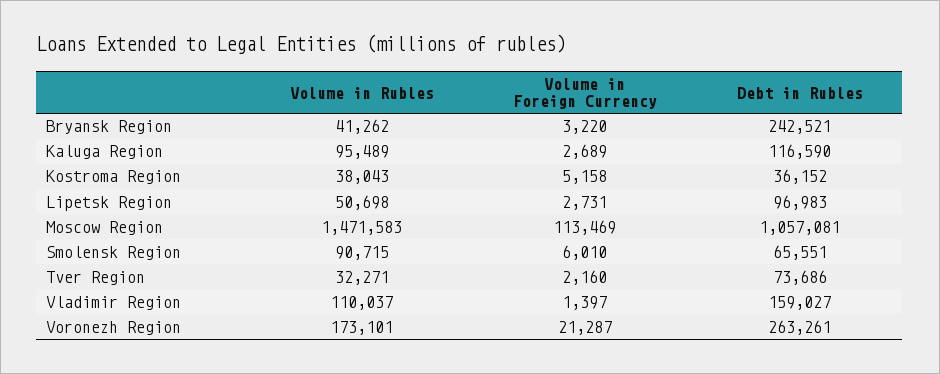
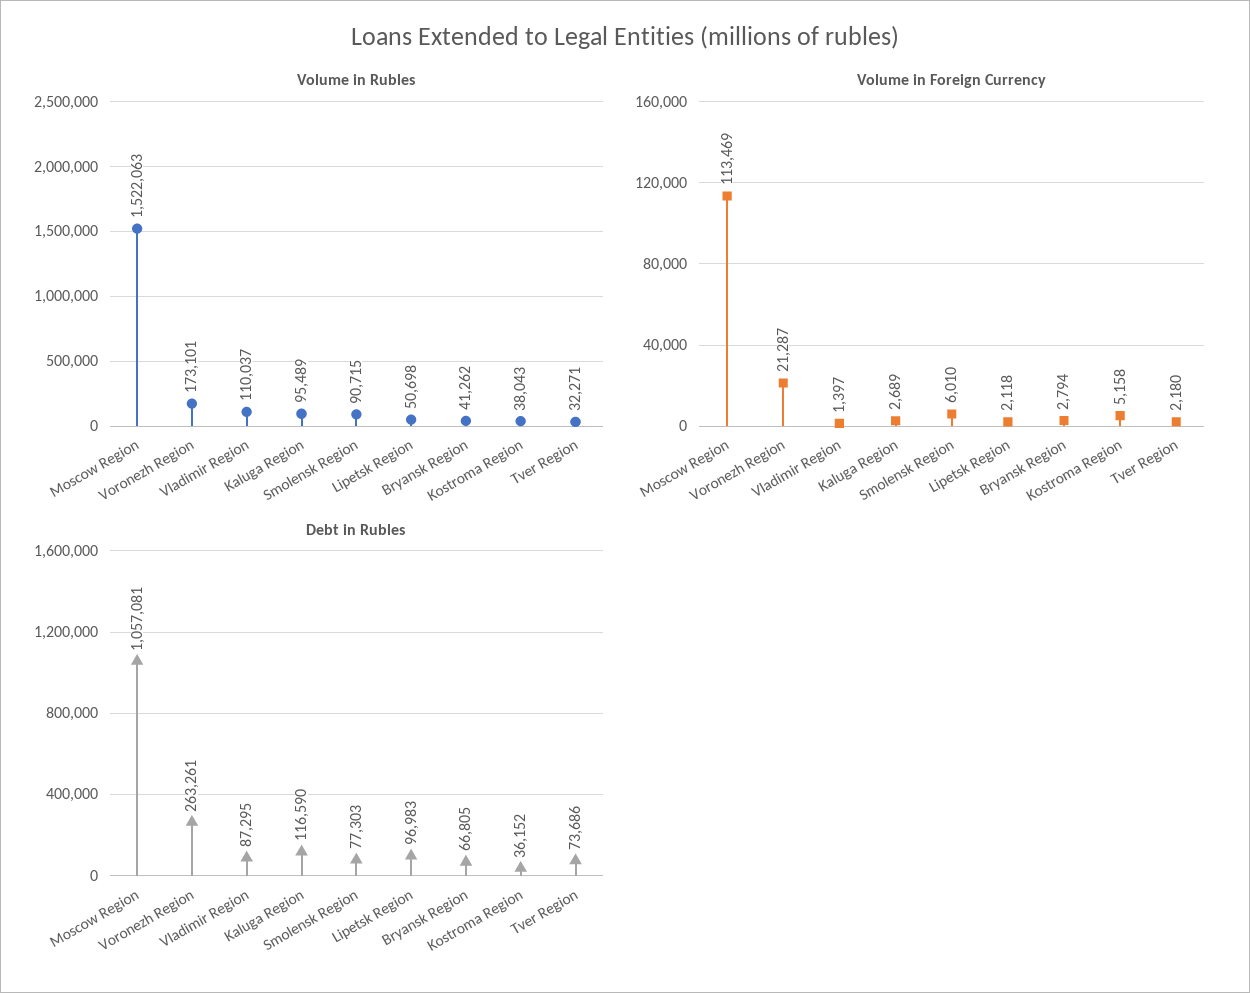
  {
    "Volume in Rubles": {
      "Bryansk Region": 41262,
      "Kaluga Region": 95489,
      "Kostroma Region": 38043,
      "Lipetsk Region": 50698,
-     "Moscow Region": 1471583,
+     "Moscow Region": 1522063,
      "Smolensk Region": 90715,
      "Tver Region": 32271,
      "Vladimir Region": 110037,
      "Voronezh Region": 173101
    },
    "Volume in Foreign Currency": {
-     "Bryansk Region": 3220,
+     "Bryansk Region": 2794,
      "Kaluga Region": 2689,
      "Kostroma Region": 5158,
-     "Lipetsk Region": 2731,
+     "Lipetsk Region": 2118,
      "Moscow Region": 113469,
      "Smolensk Region": 6010,
-     "Tver Region": 2160,
+     "Tver Region": 2180,
      "Vladimir Region": 1397,
      "Voronezh Region": 21287
    },
    "Debt in Rubles": {
-     "Bryansk Region": 242521,
+     "Bryansk Region": 66805,
      "Kaluga Region": 116590,
      "Kostroma Region": 36152,
      "Lipetsk Region": 96983,
      "Moscow Region": 1057081,
-     "Smolensk Region": 65551,
+     "Smolensk Region": 77303,
      "Tver Region": 73686,
-     "Vladimir Region": 159027,
+     "Vladimir Region": 87295,
      "Voronezh Region": 263261
    }
  }

